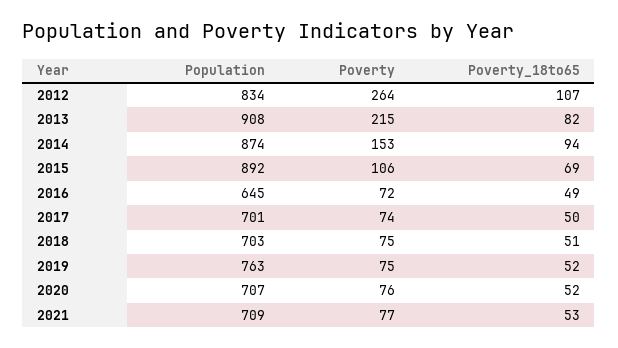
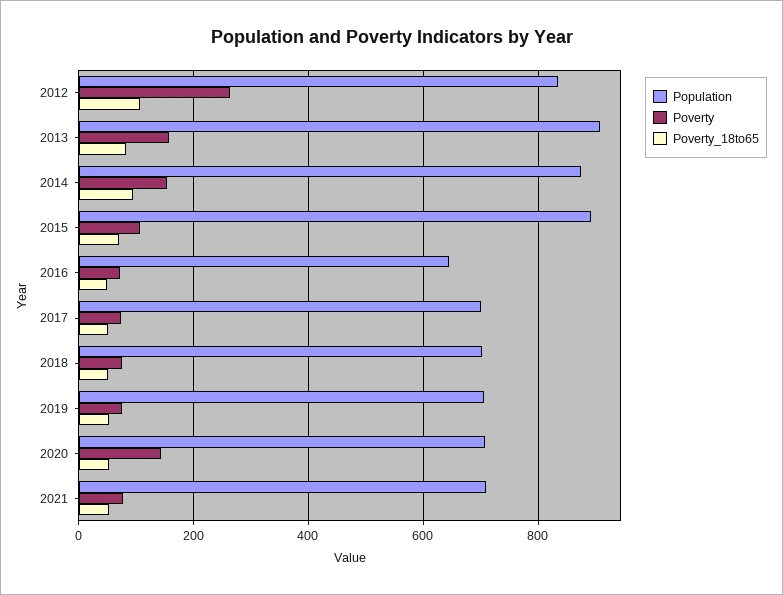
  {
    "Population": {
      "2012": 834,
      "2013": 908,
      "2014": 874,
      "2015": 892,
      "2016": 645,
      "2017": 701,
      "2018": 703,
-     "2019": 763,
+     "2019": 700,
      "2020": 707,
      "2021": 709
    },
    "Poverty": {
      "2012": 264,
-     "2013": 215,
+     "2013": 160,
      "2014": 153,
      "2015": 106,
      "2016": 72,
      "2017": 74,
      "2018": 75,
      "2019": 75,
-     "2020": 76,
+     "2020": 140,
      "2021": 77
    },
    "Poverty_18to65": {
      "2012": 107,
      "2013": 82,
      "2014": 94,
      "2015": 69,
      "2016": 49,
      "2017": 50,
      "2018": 51,
      "2019": 52,
      "2020": 52,
      "2021": 53
    }
  }

